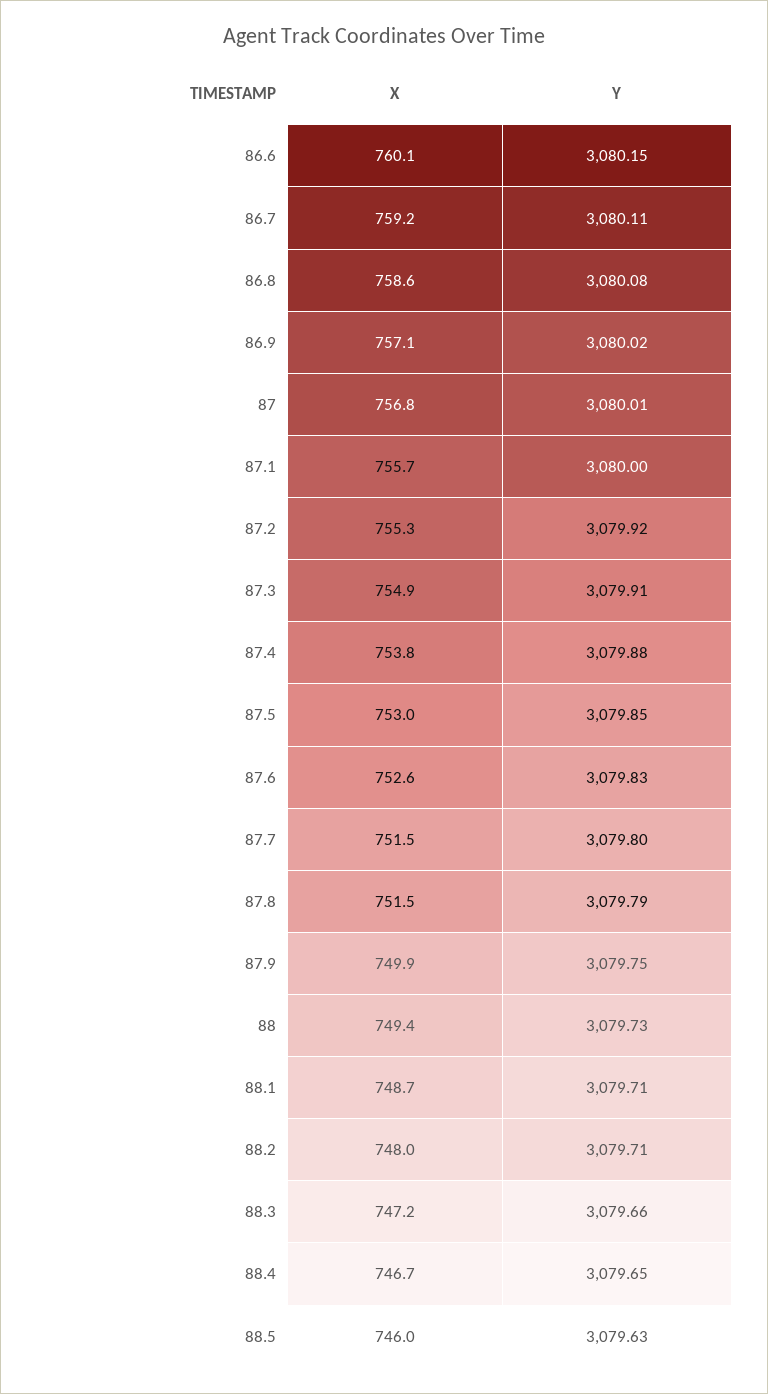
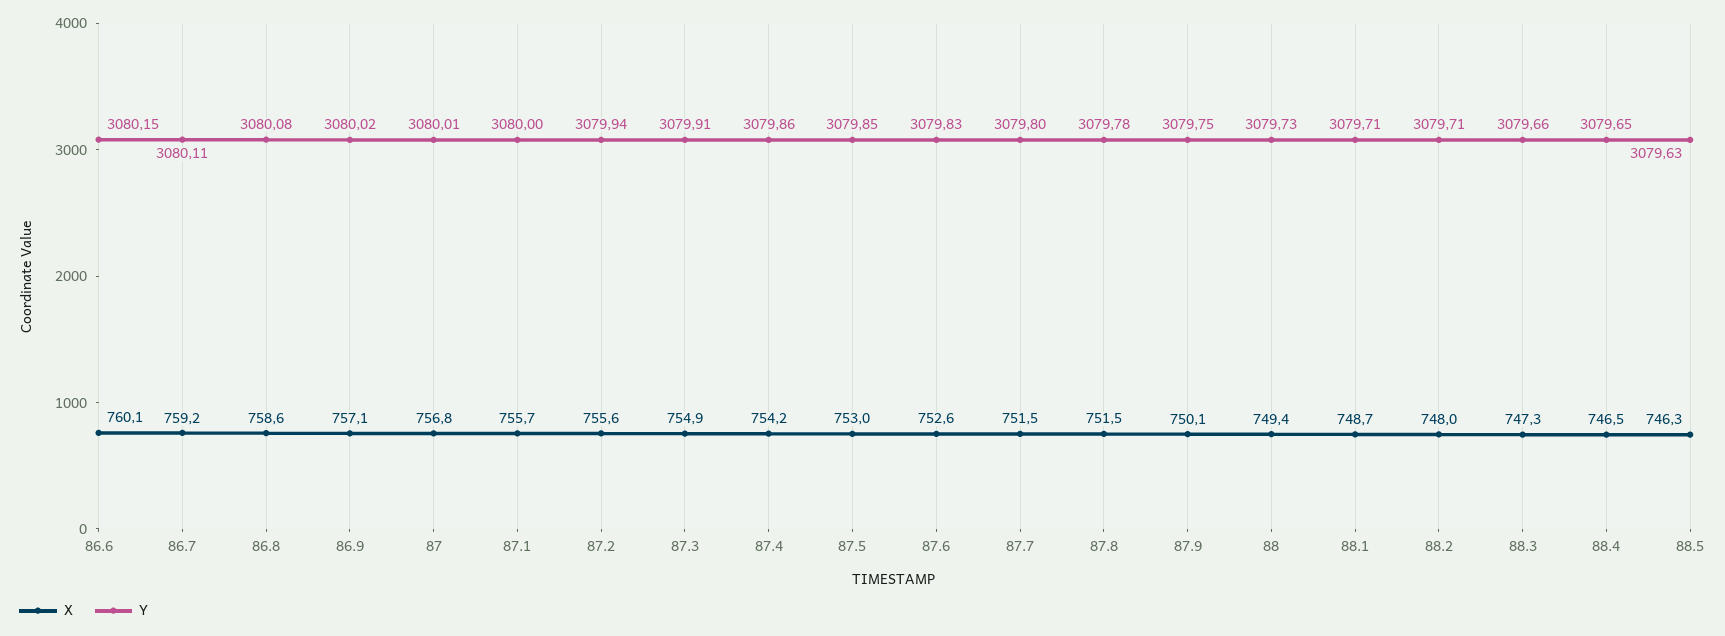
  {
    "X": {
      "86.6": 760.1,
      "86.7": 759.2,
      "86.8": 758.6,
      "86.9": 757.1,
      "87": 756.8,
      "87.1": 755.7,
-     "87.2": 755.3,
+     "87.2": 755.6,
      "87.3": 754.9,
-     "87.4": 753.8,
+     "87.4": 754.2,
      "87.5": 753,
      "87.6": 752.6,
      "87.7": 751.5,
      "87.8": 751.5,
-     "87.9": 749.9,
+     "87.9": 750.1,
      "88": 749.4,
      "88.1": 748.7,
      "88.2": 748,
-     "88.3": 747.2,
+     "88.3": 747.3,
-     "88.4": 746.7,
+     "88.4": 746.5,
-     "88.5": 746
+     "88.5": 746.3
    },
    "Y": {
      "86.6": 3080.15,
      "86.7": 3080.11,
      "86.8": 3080.08,
      "86.9": 3080.02,
      "87": 3080.01,
      "87.1": 3080,
-     "87.2": 3079.92,
+     "87.2": 3079.94,
      "87.3": 3079.91,
-     "87.4": 3079.88,
+     "87.4": 3079.86,
      "87.5": 3079.85,
      "87.6": 3079.83,
      "87.7": 3079.8,
-     "87.8": 3079.79,
+     "87.8": 3079.78,
      "87.9": 3079.75,
      "88": 3079.73,
      "88.1": 3079.71,
      "88.2": 3079.71,
      "88.3": 3079.66,
      "88.4": 3079.65,
      "88.5": 3079.63
    }
  }

